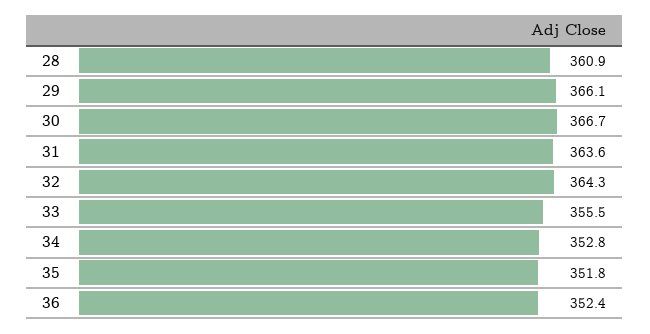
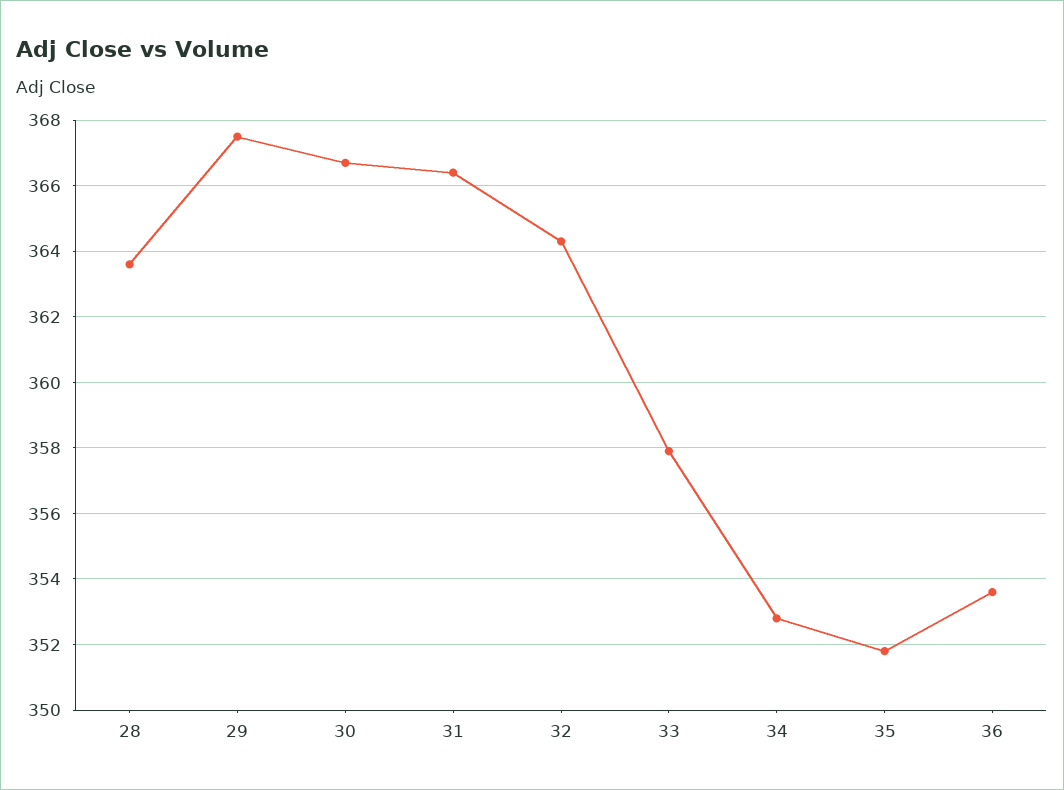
  {
-   "28": 360.9,
+   "28": 363.5,
-   "29": 366.1,
+   "29": 367.5,
    "30": 366.7,
-   "31": 363.6,
+   "31": 366.5,
    "32": 364.3,
-   "33": 355.5,
+   "33": 358,
    "34": 352.8,
    "35": 351.8,
-   "36": 352.4
+   "36": 353.5
  }

